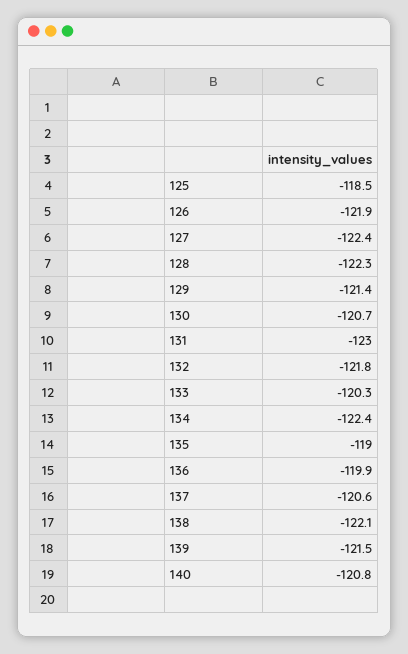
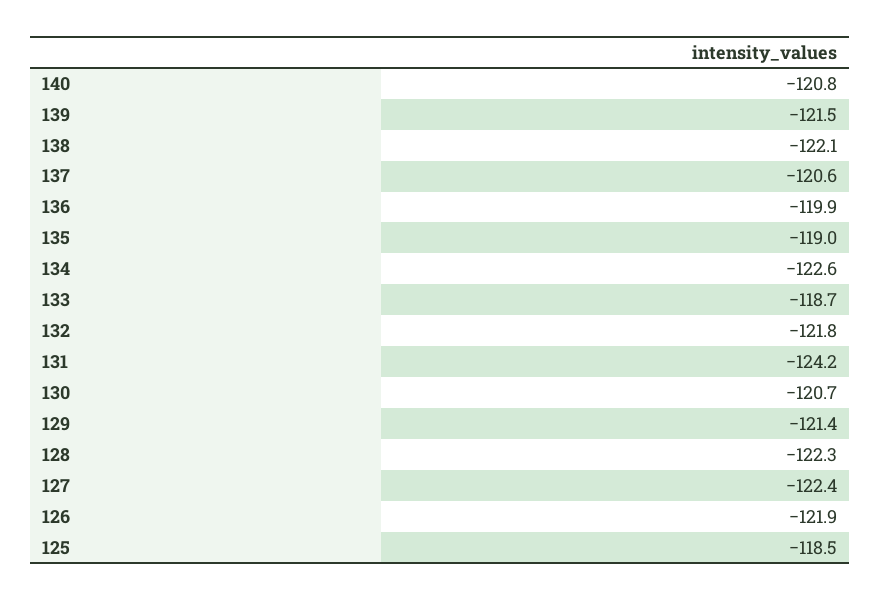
  {
    "125": -118.5,
    "126": -121.9,
    "127": -122.4,
    "128": -122.3,
    "129": -121.4,
    "130": -120.7,
-   "131": -123,
+   "131": -124.2,
    "132": -121.8,
-   "133": -120.3,
+   "133": -118.7,
-   "134": -122.4,
+   "134": -122.6,
    "135": -119,
    "136": -119.9,
    "137": -120.6,
    "138": -122.1,
    "139": -121.5,
    "140": -120.8
  }

